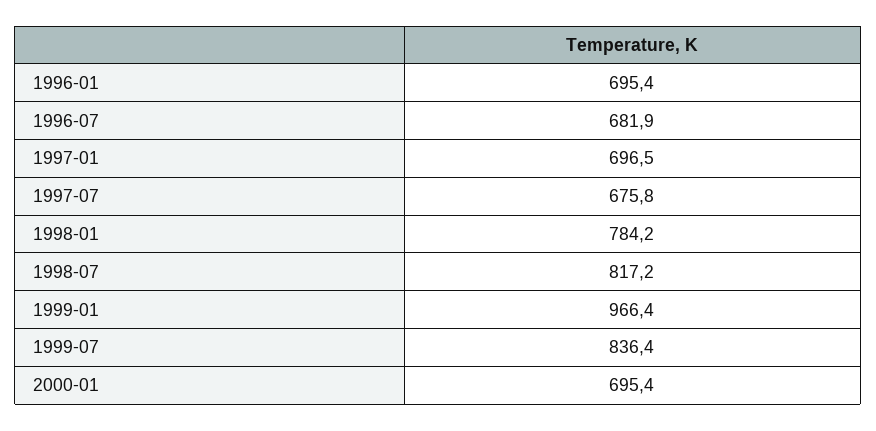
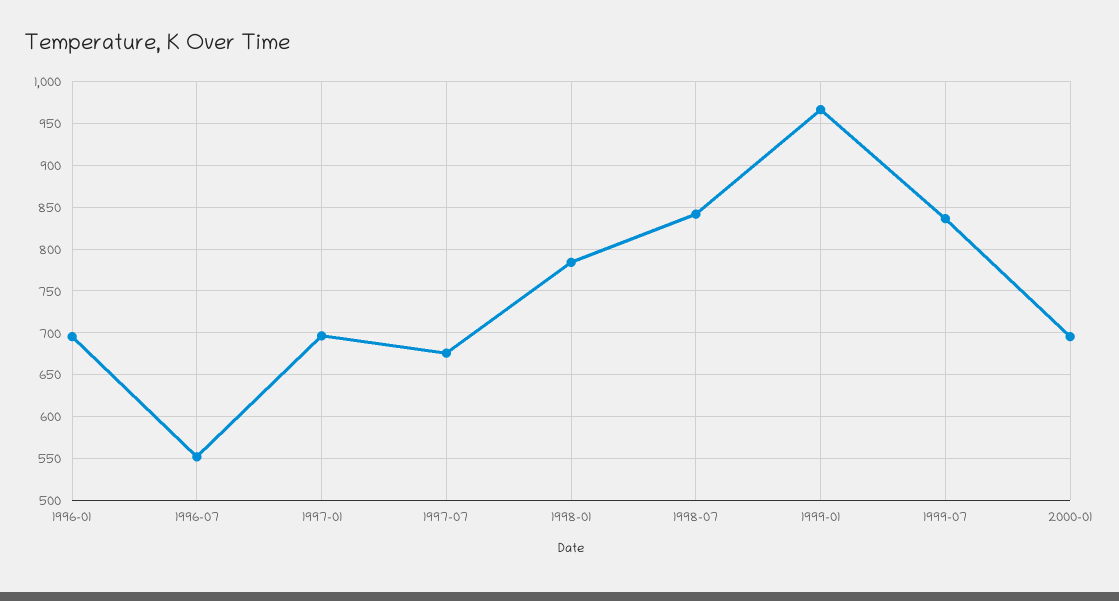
  {
    "1996-01": 695.4,
-   "1996-07": 681.9,
+   "1996-07": 550,
    "1997-01": 696.5,
    "1997-07": 675.8,
    "1998-01": 784.2,
-   "1998-07": 817.2,
+   "1998-07": 840,
    "1999-01": 966.4,
    "1999-07": 836.4,
    "2000-01": 695.4
  }

